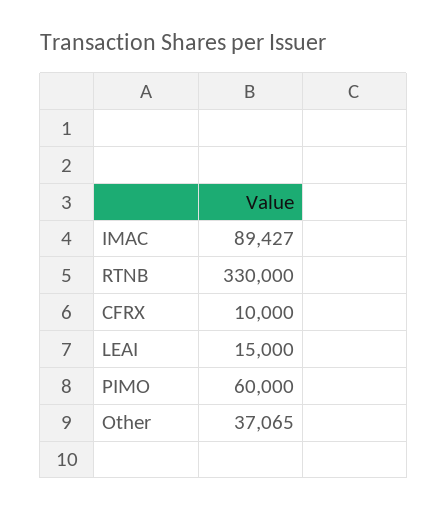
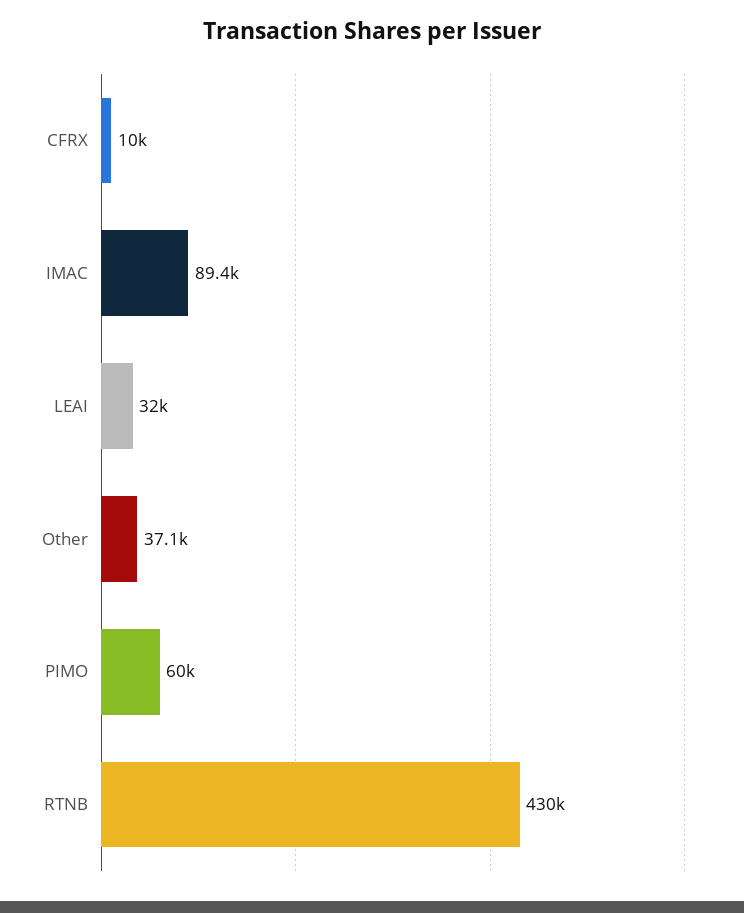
  {
    "IMAC": 89427,
-   "RTNB": 330000,
+   "RTNB": 430000,
    "CFRX": 10000,
-   "LEAI": 15000,
+   "LEAI": 32000,
    "PIMO": 60000,
    "Other": 37065
  }

